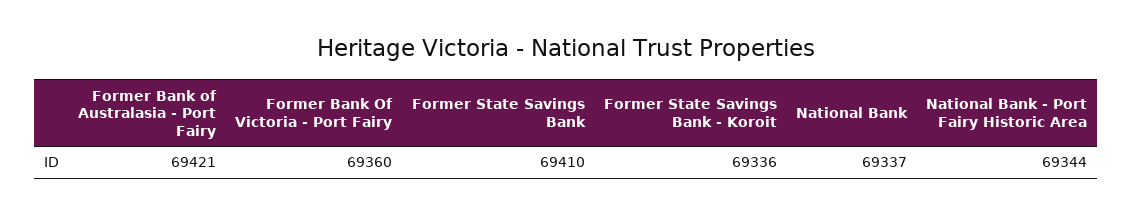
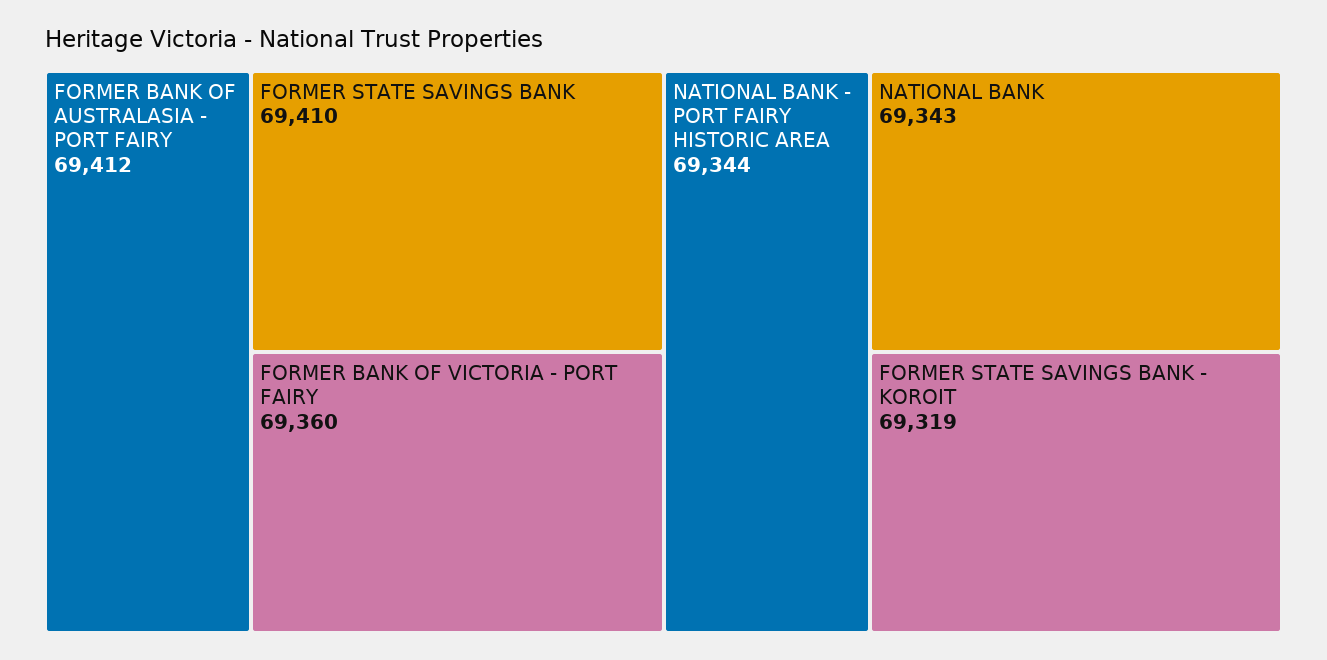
  {
-   "Former Bank of Australasia - Port Fairy": 69421,
+   "Former Bank of Australasia - Port Fairy": 69412,
    "Former Bank Of Victoria - Port Fairy": 69360,
    "Former State Savings Bank": 69410,
-   "Former State Savings Bank - Koroit": 69336,
+   "Former State Savings Bank - Koroit": 69319,
-   "National Bank": 69337,
+   "National Bank": 69343,
    "National Bank - Port Fairy Historic Area": 69344
  }

